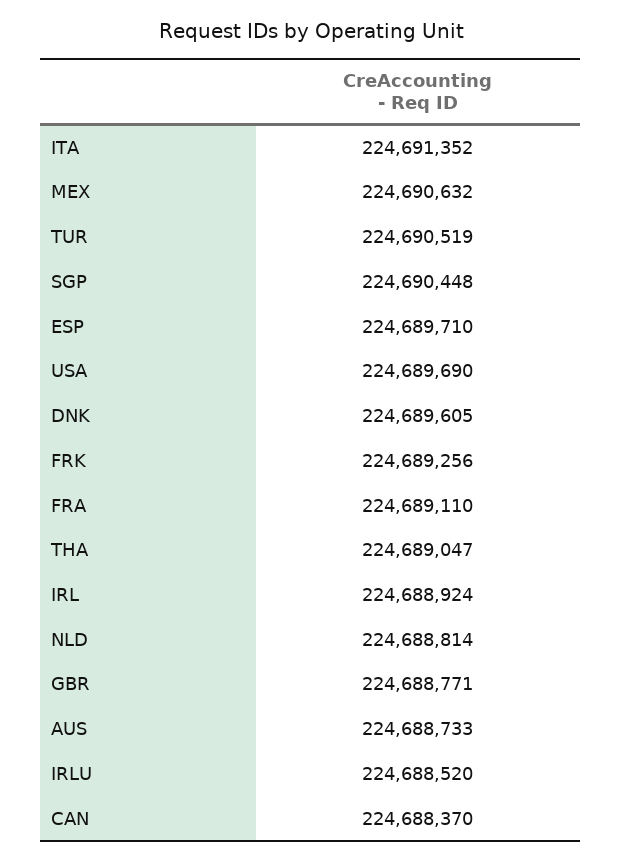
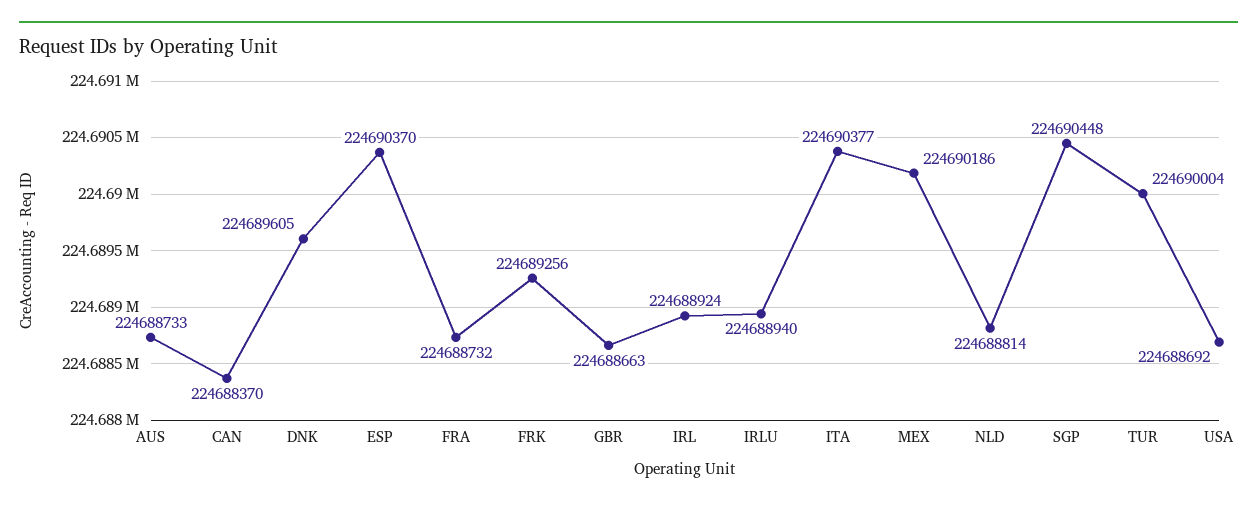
  {
-   "ITA": 224691352,
+   "ITA": 224690377,
-   "MEX": 224690632,
+   "MEX": 224690186,
-   "TUR": 224690519,
+   "TUR": 224690004,
    "SGP": 224690448,
-   "ESP": 224689710,
+   "ESP": 224690370,
-   "USA": 224689690,
+   "USA": 224688692,
    "DNK": 224689605,
    "FRK": 224689256,
-   "FRA": 224689110,
+   "FRA": 224688732,
-   "THA": 224689047,
    "IRL": 224688924,
    "NLD": 224688814,
-   "GBR": 224688771,
+   "GBR": 224688663,
    "AUS": 224688733,
-   "IRLU": 224688520,
+   "IRLU": 224688940,
    "CAN": 224688370
  }

